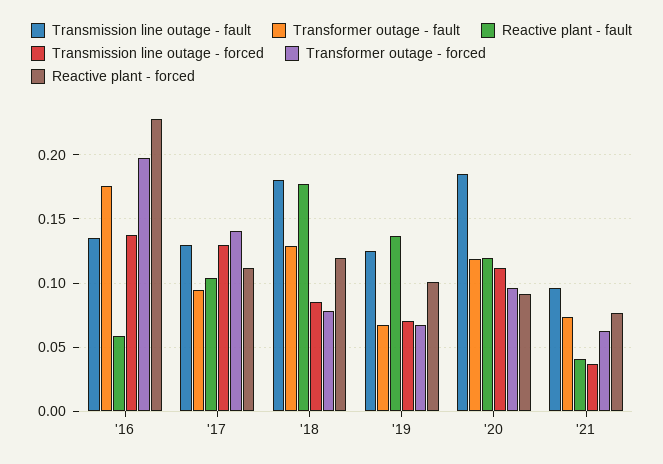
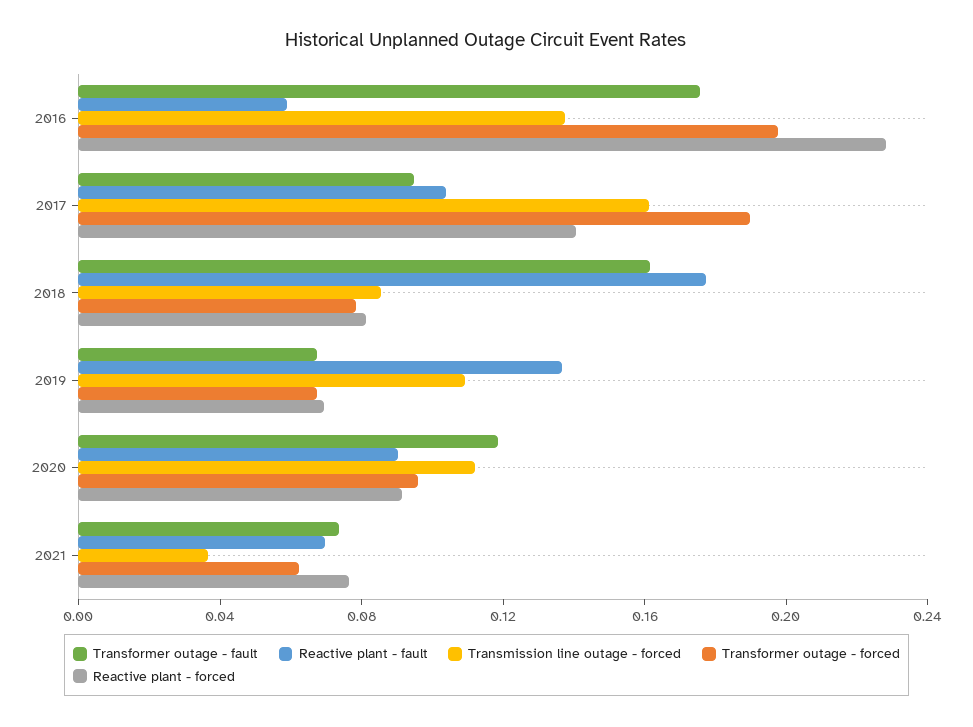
  {
-   "Transmission line outage - fault": {
-     "'16": 0.135,
-     "'17": 0.13,
-     "'18": 0.18,
-     "'19": 0.125,
-     "'20": 0.185,
-     "'21": 0.095
-   },
    "Transformer outage - fault": {
      "'16": 0.175,
      "'17": 0.095,
-     "'18": 0.13,
+     "'18": 0.16,
      "'19": 0.065,
      "'20": 0.12,
      "'21": 0.075
    },
    "Reactive plant - fault": {
      "'16": 0.06,
      "'17": 0.105,
      "'18": 0.175,
      "'19": 0.135,
-     "'20": 0.12,
+     "'20": 0.09,
-     "'21": 0.04
+     "'21": 0.07
    },
    "Transmission line outage - forced": {
      "'16": 0.135,
-     "'17": 0.13,
+     "'17": 0.16,
      "'18": 0.085,
-     "'19": 0.07,
+     "'19": 0.11,
      "'20": 0.11,
      "'21": 0.035
    },
    "Transformer outage - forced": {
      "'16": 0.2,
-     "'17": 0.14,
+     "'17": 0.19,
      "'18": 0.08,
      "'19": 0.065,
      "'20": 0.095,
      "'21": 0.06
    },
    "Reactive plant - forced": {
      "'16": 0.23,
-     "'17": 0.11,
+     "'17": 0.14,
-     "'18": 0.12,
+     "'18": 0.08,
-     "'19": 0.1,
+     "'19": 0.07,
      "'20": 0.09,
      "'21": 0.075
    }
  }

